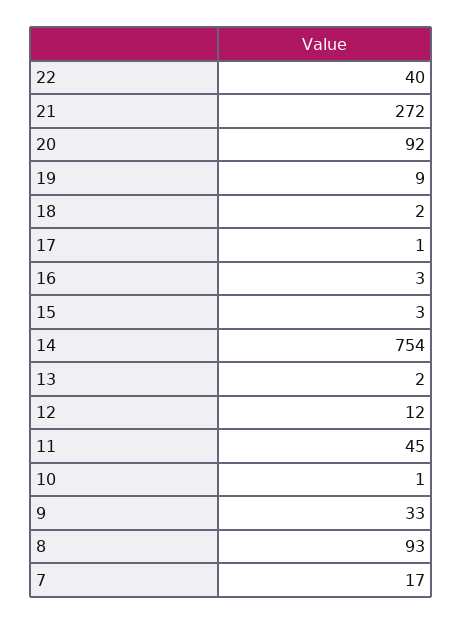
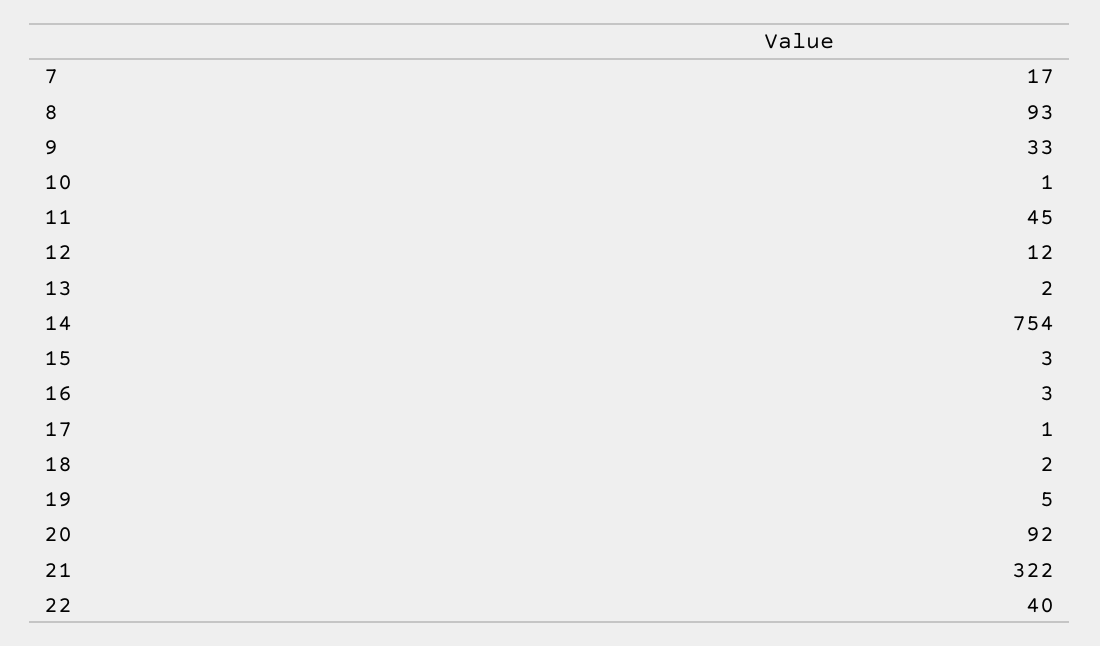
  {
    "22": 40,
-   "21": 272,
+   "21": 322,
    "20": 92,
-   "19": 9,
+   "19": 5,
    "18": 2,
    "17": 1,
    "16": 3,
    "15": 3,
    "14": 754,
    "13": 2,
    "12": 12,
    "11": 45,
    "10": 1,
    "9": 33,
    "8": 93,
    "7": 17
  }

